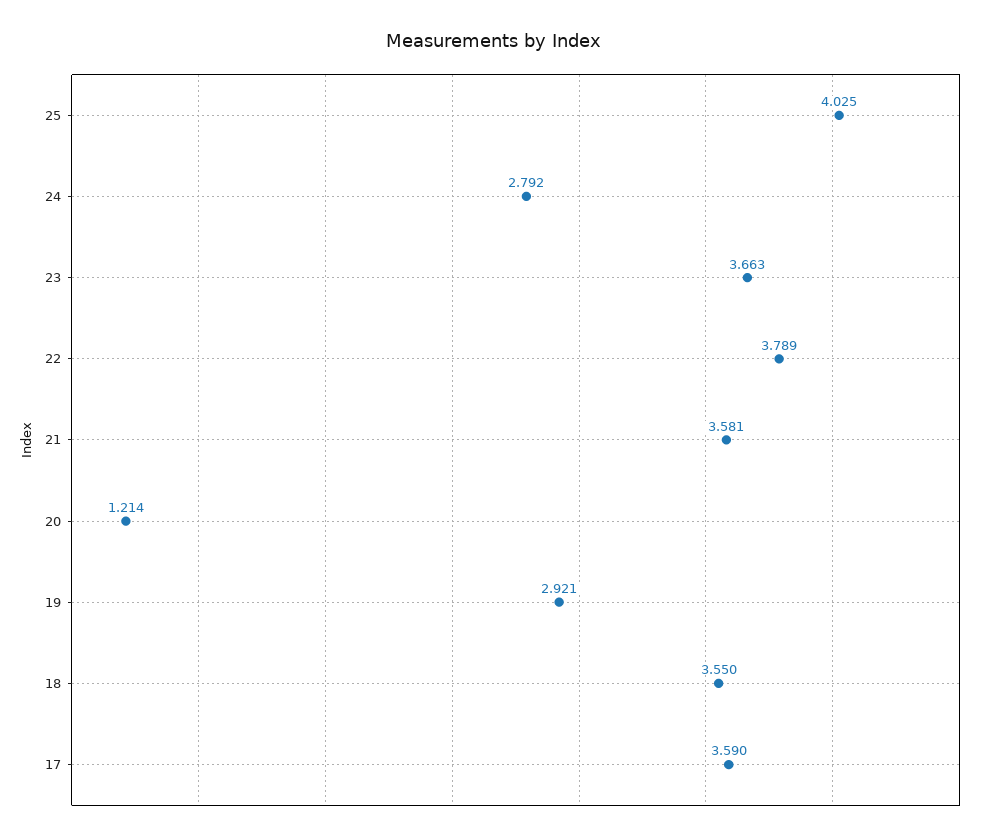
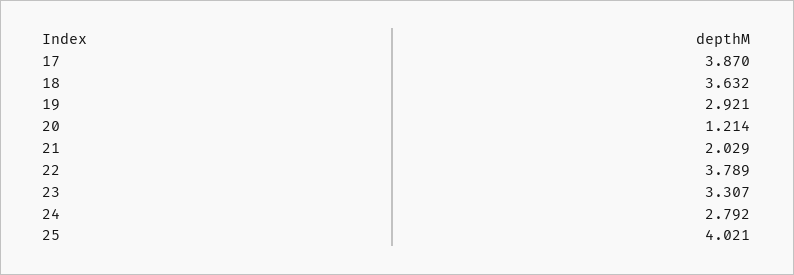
  {
-   "25": 4.025,
+   "25": 4.021,
    "24": 2.792,
-   "23": 3.663,
+   "23": 3.307,
    "22": 3.789,
-   "21": 3.581,
+   "21": 2.029,
    "20": 1.214,
    "19": 2.921,
-   "18": 3.55,
+   "18": 3.632,
-   "17": 3.59
+   "17": 3.87
  }

